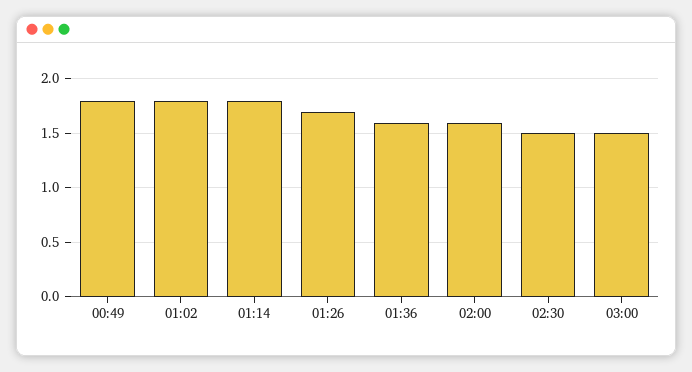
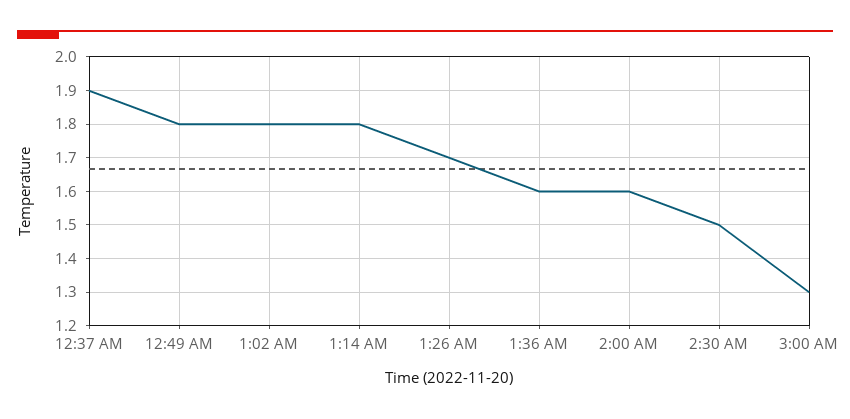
  {
    "00:49": 1.8,
    "01:02": 1.8,
    "01:14": 1.8,
    "01:26": 1.7,
    "01:36": 1.6,
    "02:00": 1.6,
    "02:30": 1.5,
-   "03:00": 1.5
+   "03:00": 1.3,
+   "12:37 AM": 1.9
  }

